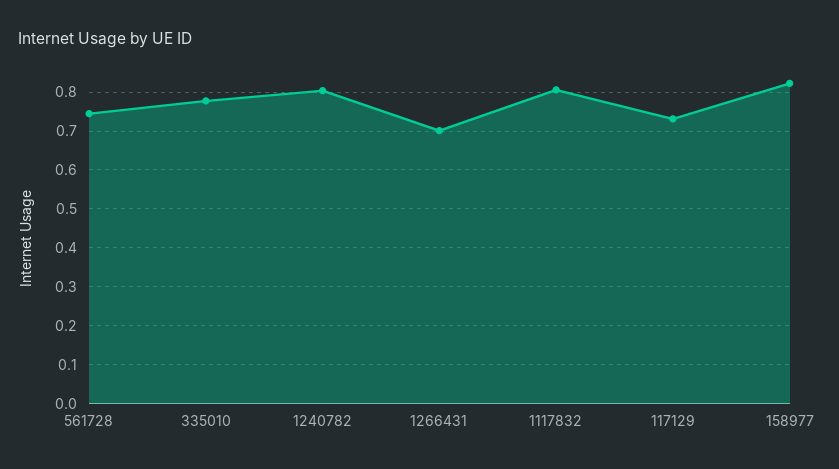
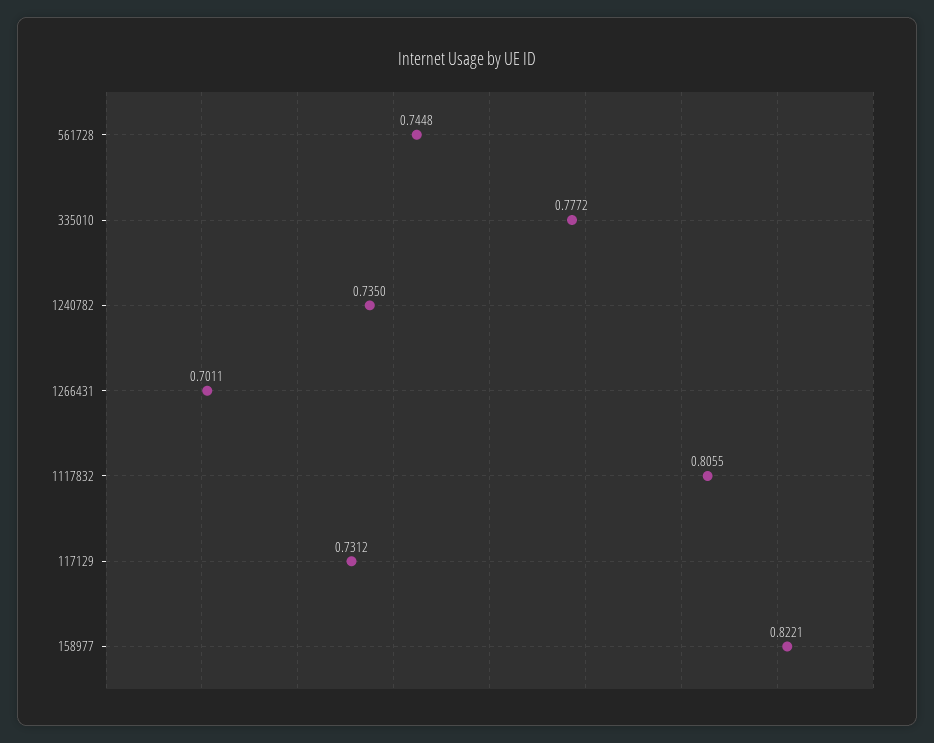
  {
    "561728": 0.7448,
    "335010": 0.7772,
-   "1240782": 0.8,
+   "1240782": 0.735,
    "1266431": 0.7011,
    "1117832": 0.8055,
    "117129": 0.7312,
    "158977": 0.8221
  }

